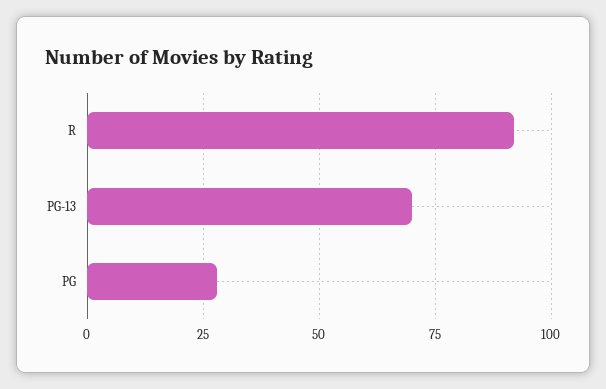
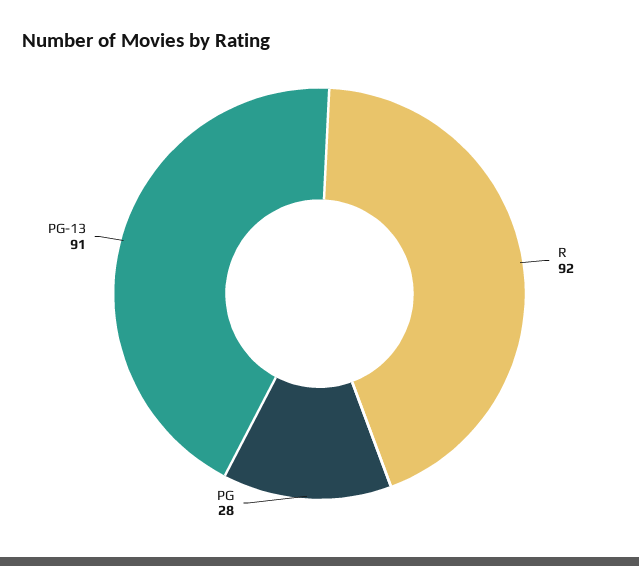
  {
    "R": 92,
-   "PG-13": 70,
+   "PG-13": 91,
    "PG": 28
  }

